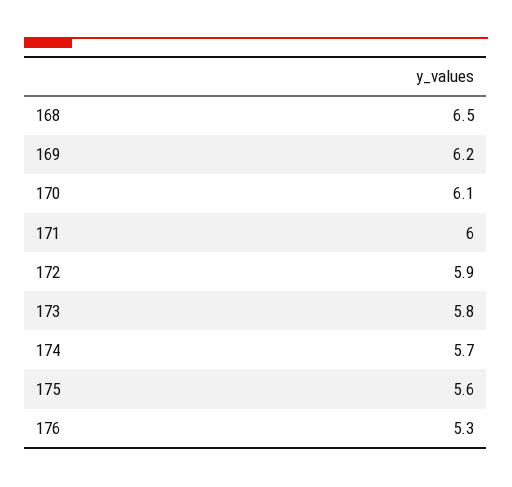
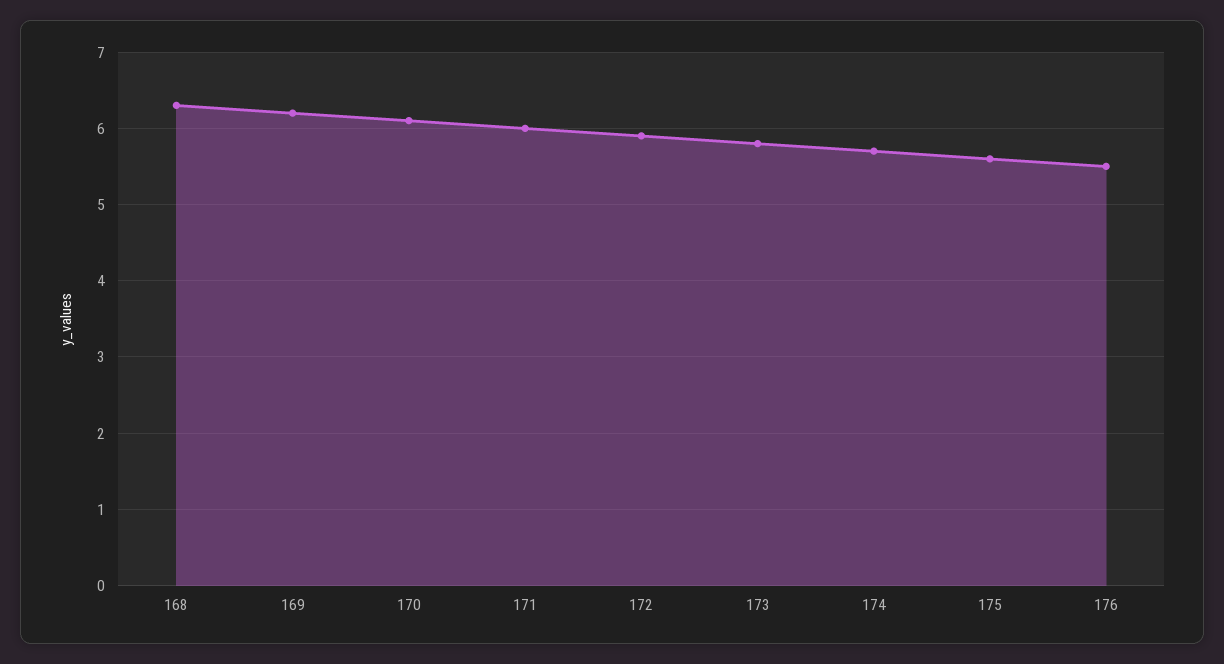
  {
-   "168": 6.5,
+   "168": 6.3,
    "169": 6.2,
    "170": 6.1,
    "171": 6,
    "172": 5.9,
    "173": 5.8,
    "174": 5.7,
    "175": 5.6,
-   "176": 5.3
+   "176": 5.5
  }

